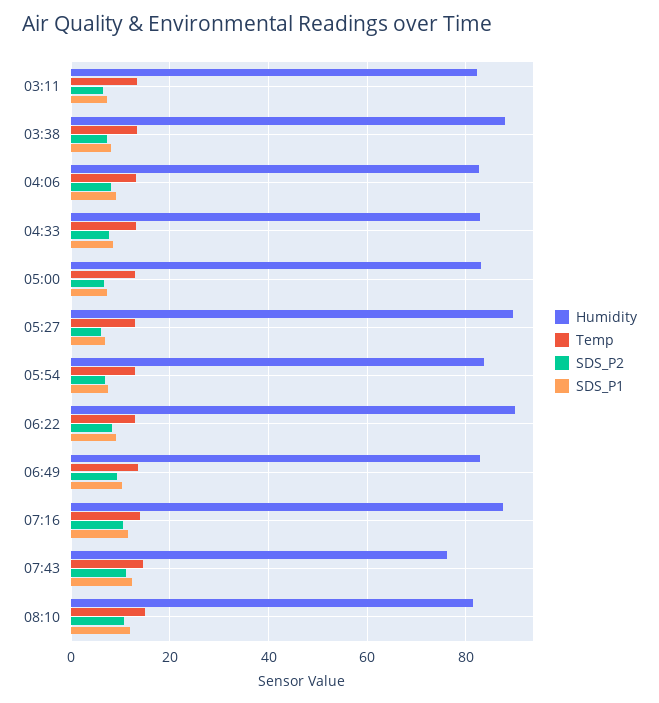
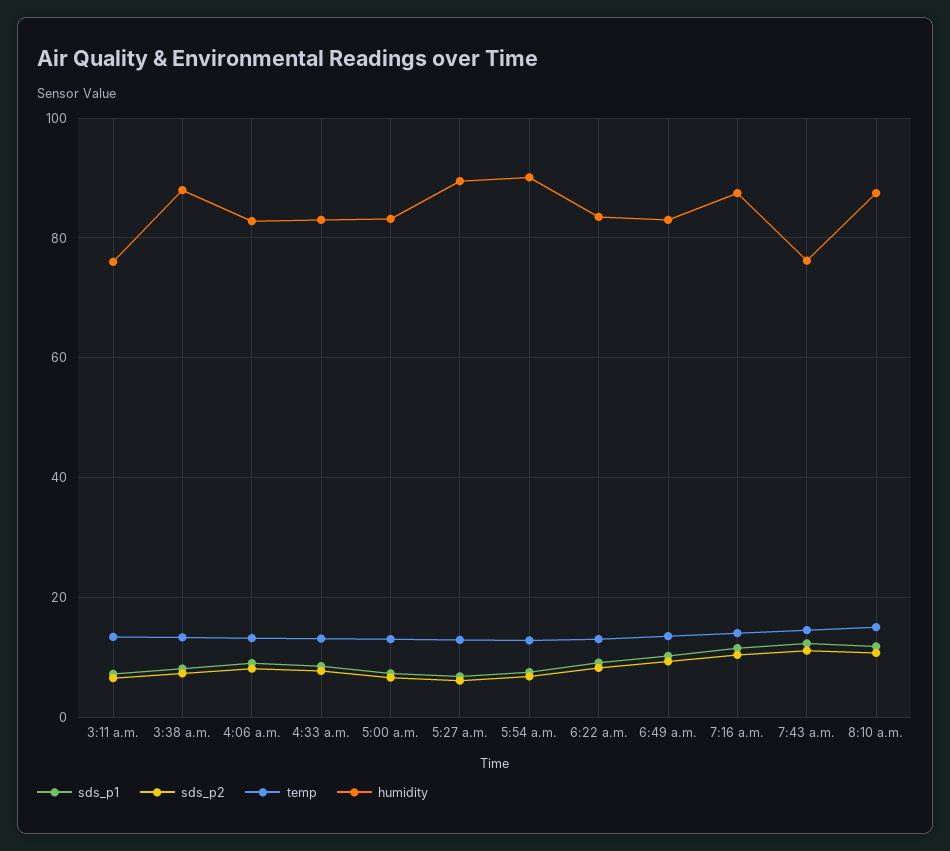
  {
    "Humidity": {
-     "03:11": 82,
+     "03:11": 76,
      "03:38": 88,
      "04:06": 82,
      "04:33": 84,
      "05:00": 84,
      "05:27": 90,
-     "05:54": 84,
+     "05:54": 90,
-     "06:22": 90,
+     "06:22": 84,
      "06:49": 84,
      "07:16": 88,
      "07:43": 76,
-     "08:10": 82
+     "08:10": 88
    },
    "Temp": {
      "03:11": 14,
      "03:38": 14,
      "04:06": 14,
      "04:33": 14,
      "05:00": 14,
      "05:27": 12,
      "05:54": 12,
      "06:22": 14,
      "06:49": 14,
      "07:16": 14,
      "07:43": 14,
      "08:10": 16
    },
    "SDS_P2": {
      "03:11": 6,
      "03:38": 8,
      "04:06": 8,
      "04:33": 8,
      "05:00": 6,
      "05:27": 6,
      "05:54": 6,
      "06:22": 8,
      "06:49": 10,
      "07:16": 10,
      "07:43": 12,
      "08:10": 10
    },
    "SDS_P1": {
      "03:11": 8,
      "03:38": 8,
      "04:06": 10,
      "04:33": 8,
      "05:00": 8,
      "05:27": 6,
      "05:54": 8,
      "06:22": 10,
      "06:49": 10,
      "07:16": 12,
      "07:43": 12,
      "08:10": 12
    }
  }

